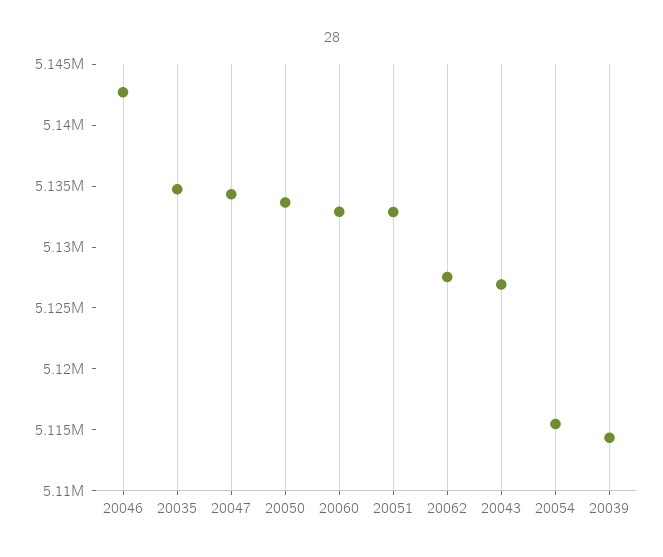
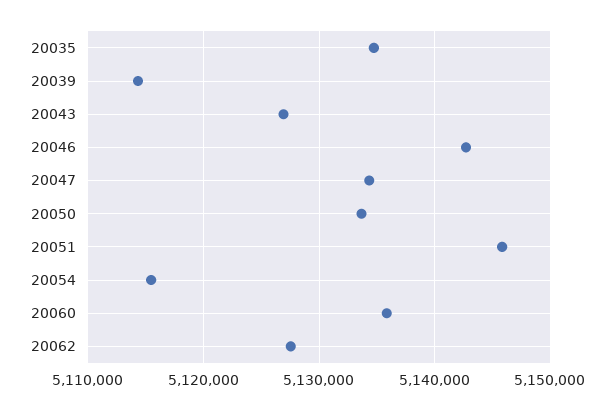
  {
    "20046": 5143000,
    "20035": 5135000,
    "20047": 5134000,
    "20050": 5134000,
-   "20060": 5133000,
+   "20060": 5136000,
-   "20051": 5133000,
+   "20051": 5146000,
    "20062": 5128000,
    "20043": 5127000,
    "20054": 5115000,
    "20039": 5114000
  }

